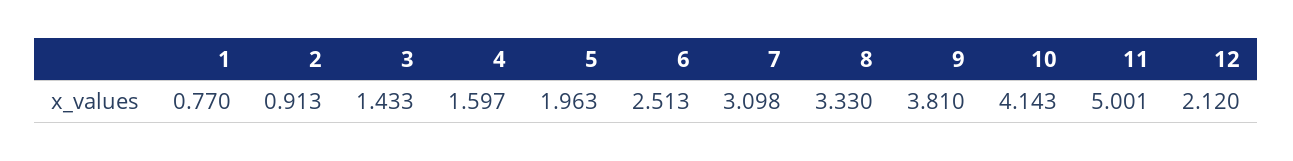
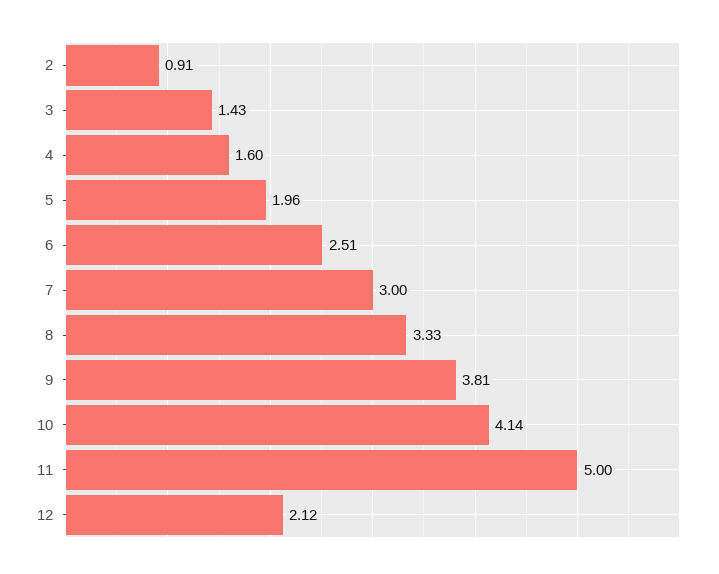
  {
-   "1": 0.77,
    "2": 0.913,
    "3": 1.433,
    "4": 1.597,
    "5": 1.963,
    "6": 2.513,
-   "7": 3.098,
+   "7": 3,
    "8": 3.33,
    "9": 3.81,
    "10": 4.143,
    "11": 5.001,
    "12": 2.12
  }

